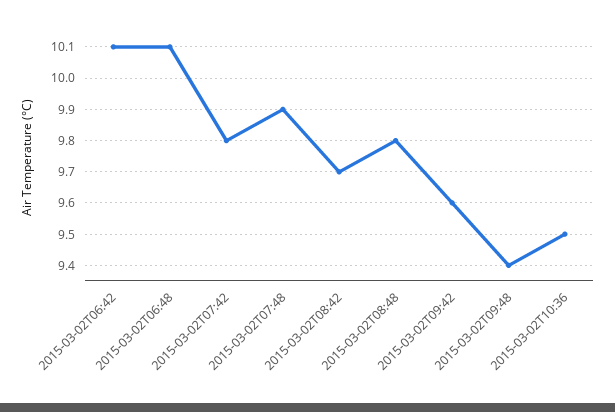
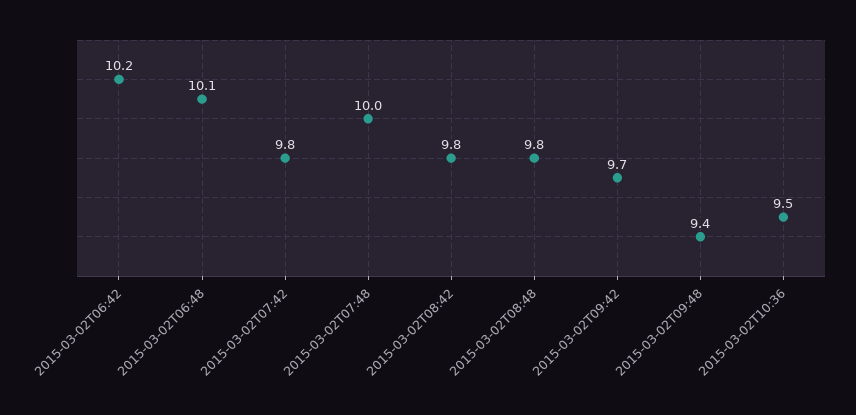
  {
-   "2015-03-02T06:42": 10.1,
+   "2015-03-02T06:42": 10.2,
    "2015-03-02T06:48": 10.1,
    "2015-03-02T07:42": 9.8,
-   "2015-03-02T07:48": 9.9,
+   "2015-03-02T07:48": 10,
-   "2015-03-02T08:42": 9.7,
+   "2015-03-02T08:42": 9.8,
    "2015-03-02T08:48": 9.8,
-   "2015-03-02T09:42": 9.6,
+   "2015-03-02T09:42": 9.7,
    "2015-03-02T09:48": 9.4,
    "2015-03-02T10:36": 9.5
  }

